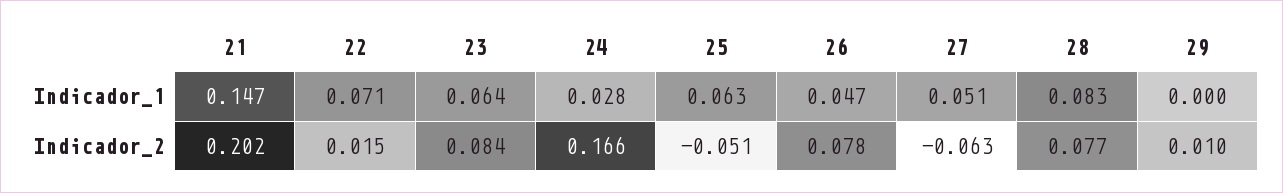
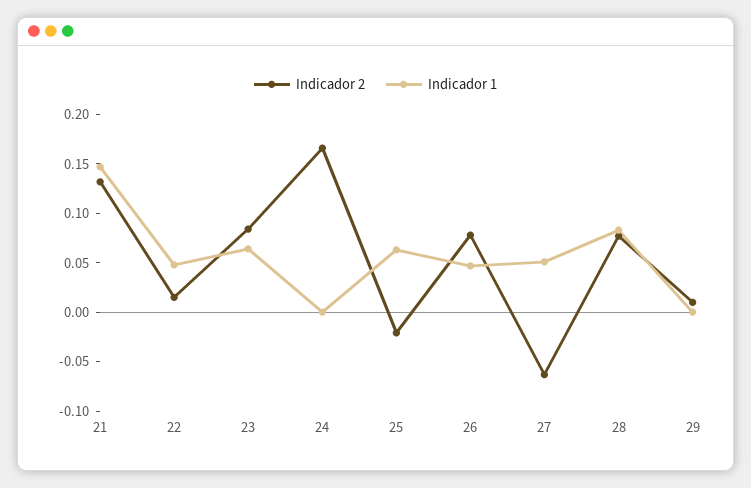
  {
    "Indicador_1": {
      "21": 0.147,
-     "22": 0.071,
+     "22": 0.05,
      "23": 0.064,
-     "24": 0.028,
+     "24": 0,
      "25": 0.063,
      "26": 0.047,
      "27": 0.051,
      "28": 0.083,
      "29": 0
    },
    "Indicador_2": {
-     "21": 0.202,
+     "21": 0.13,
      "22": 0.015,
      "23": 0.084,
      "24": 0.166,
-     "25": -0.051,
+     "25": -0.02,
      "26": 0.078,
      "27": -0.063,
      "28": 0.077,
      "29": 0.01
    }
  }

